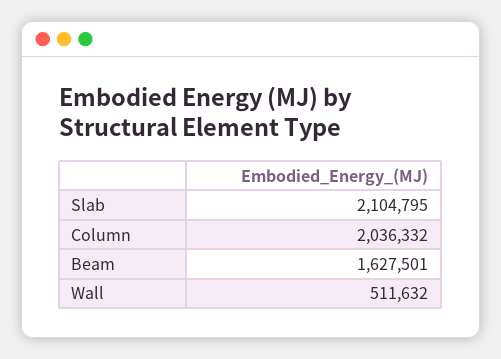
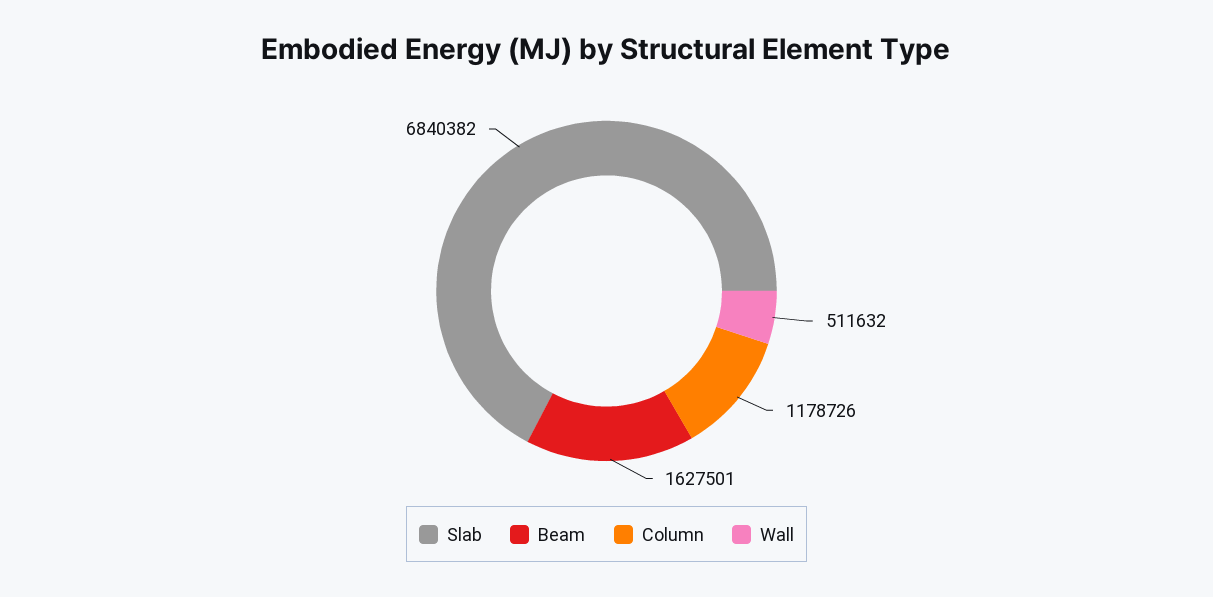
  {
-   "Slab": 2104795,
+   "Slab": 6840382,
-   "Column": 2036332,
+   "Column": 1178726,
    "Beam": 1627501,
    "Wall": 511632
  }

